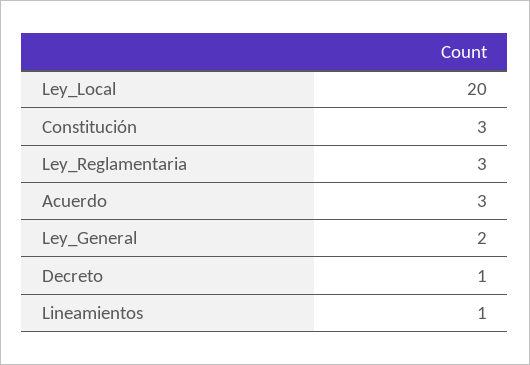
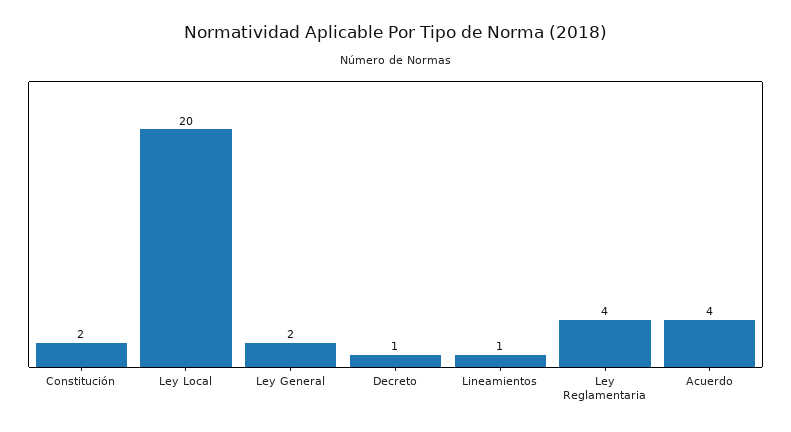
  {
    "Ley_Local": 20,
-   "Constitución": 3,
+   "Constitución": 2,
-   "Ley_Reglamentaria": 3,
+   "Ley_Reglamentaria": 4,
-   "Acuerdo": 3,
+   "Acuerdo": 4,
    "Ley_General": 2,
    "Decreto": 1,
    "Lineamientos": 1
  }

